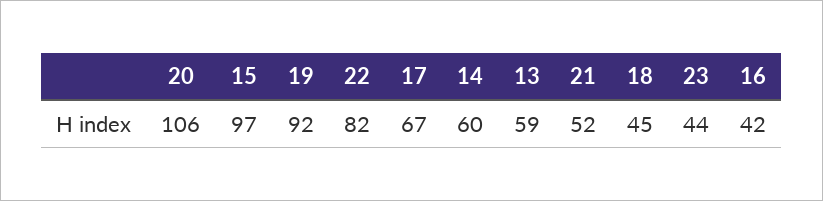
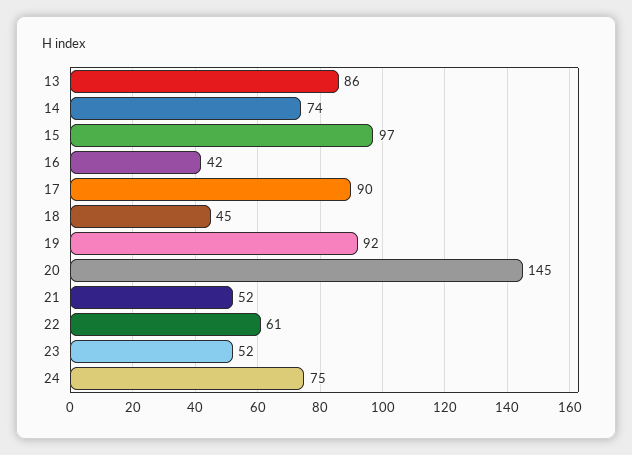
  {
-   "20": 106,
+   "20": 145,
    "15": 97,
    "19": 92,
-   "22": 82,
+   "22": 61,
-   "17": 67,
+   "17": 90,
-   "14": 60,
+   "14": 74,
-   "13": 59,
+   "13": 86,
    "21": 52,
    "18": 45,
-   "23": 44,
+   "23": 52,
-   "16": 42
+   "16": 42,
+   "24": 75
  }

